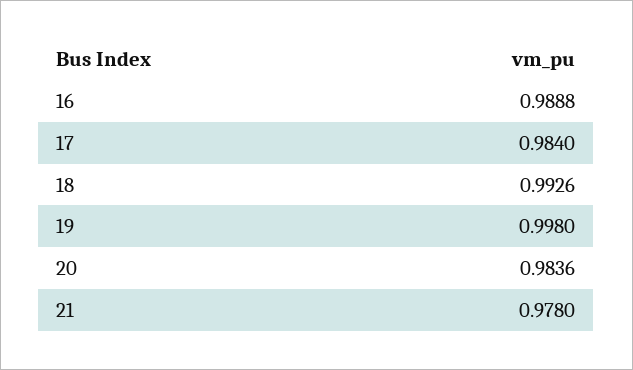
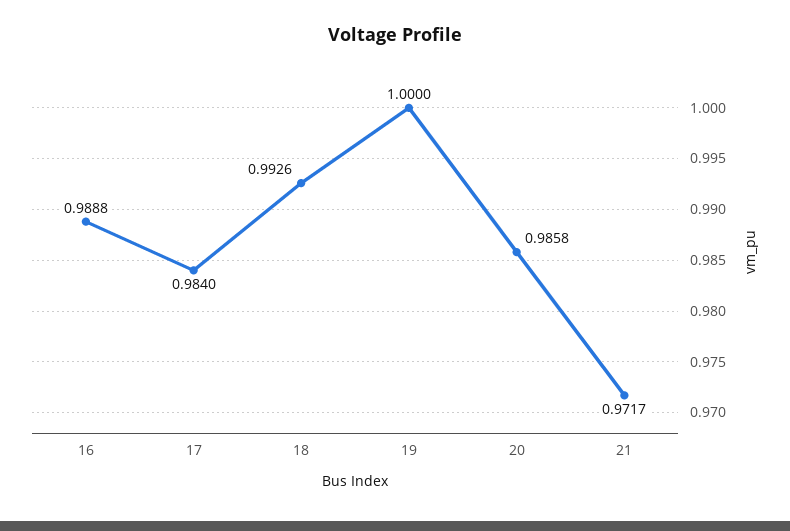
  {
    "16": 0.9888,
    "17": 0.984,
    "18": 0.9926,
-   "19": 0.998,
+   "19": 1,
-   "20": 0.9836,
+   "20": 0.9858,
-   "21": 0.978
+   "21": 0.9717
  }

